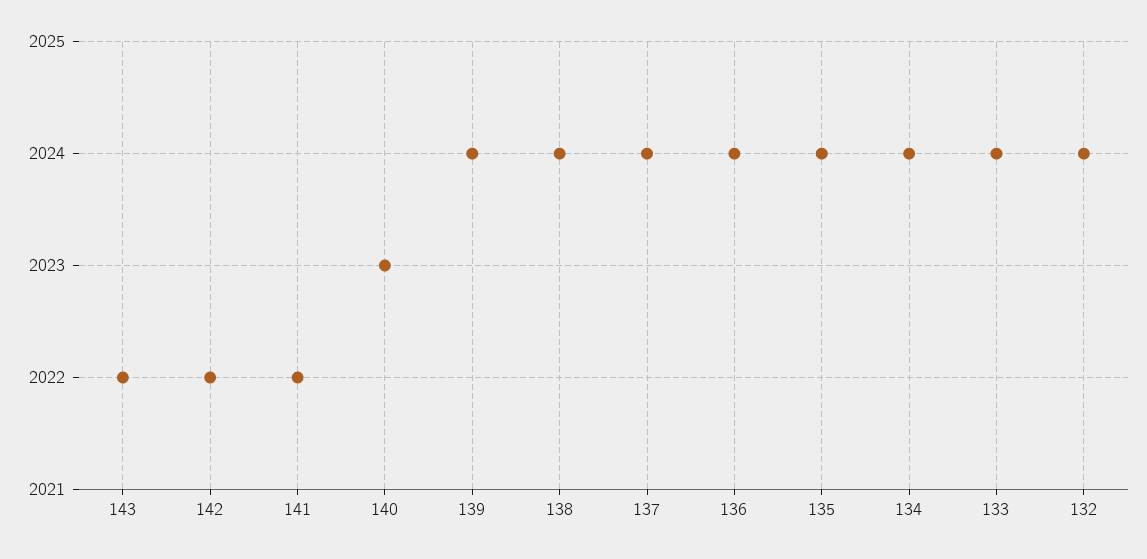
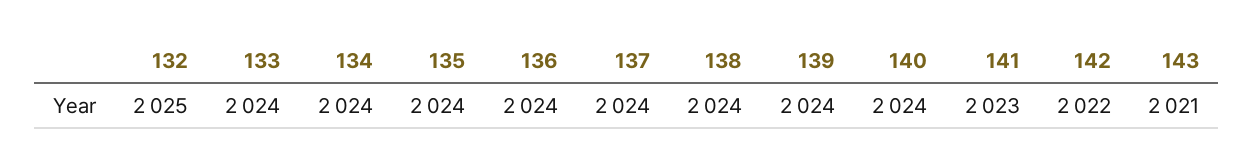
  {
-   "143": 2022,
+   "143": 2021,
    "142": 2022,
-   "141": 2022,
+   "141": 2023,
-   "140": 2023,
+   "140": 2024,
    "139": 2024,
    "138": 2024,
    "137": 2024,
    "136": 2024,
    "135": 2024,
    "134": 2024,
    "133": 2024,
-   "132": 2024
+   "132": 2025
  }

